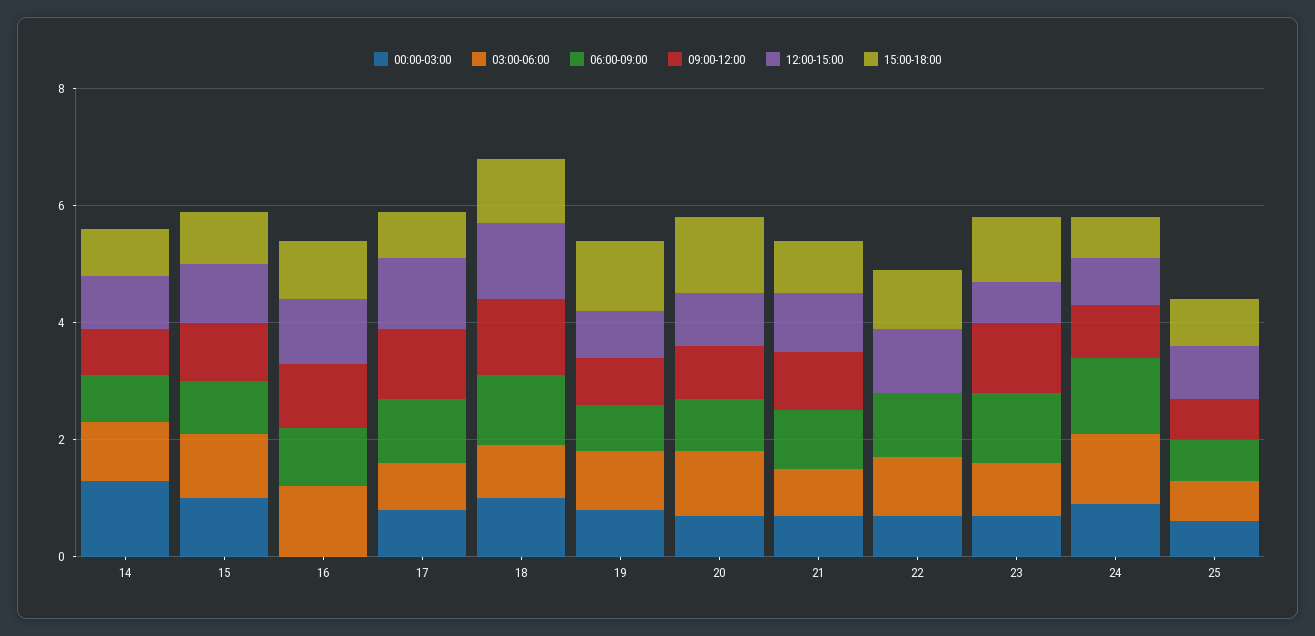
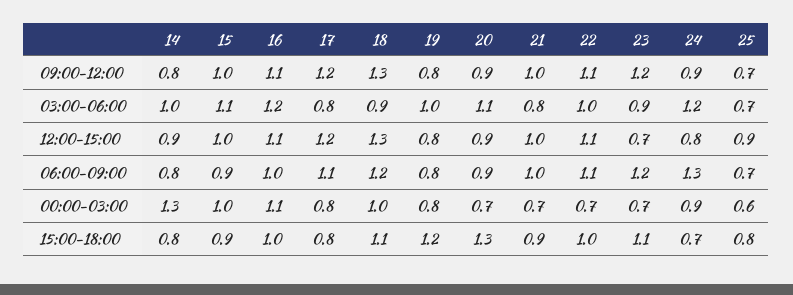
  {
    "00:00-03:00": {
      "14": 1.3,
      "15": 1,
-     "16": 0,
+     "16": 1.1,
      "17": 0.8,
      "18": 1,
      "19": 0.8,
      "20": 0.7,
      "21": 0.7,
      "22": 0.7,
      "23": 0.7,
      "24": 0.9,
      "25": 0.6
    },
    "03:00-06:00": {
      "14": 1,
      "15": 1.1,
      "16": 1.2,
      "17": 0.8,
      "18": 0.9,
      "19": 1,
      "20": 1.1,
      "21": 0.8,
      "22": 1,
      "23": 0.9,
      "24": 1.2,
      "25": 0.7
    },
    "06:00-09:00": {
      "14": 0.8,
      "15": 0.9,
      "16": 1,
      "17": 1.1,
      "18": 1.2,
      "19": 0.8,
      "20": 0.9,
      "21": 1,
      "22": 1.1,
      "23": 1.2,
      "24": 1.3,
      "25": 0.7
    },
    "09:00-12:00": {
      "14": 0.8,
      "15": 1,
      "16": 1.1,
      "17": 1.2,
      "18": 1.3,
      "19": 0.8,
      "20": 0.9,
      "21": 1,
-     "22": 0,
+     "22": 1.1,
      "23": 1.2,
      "24": 0.9,
      "25": 0.7
    },
    "12:00-15:00": {
      "14": 0.9,
      "15": 1,
      "16": 1.1,
      "17": 1.2,
      "18": 1.3,
      "19": 0.8,
      "20": 0.9,
      "21": 1,
      "22": 1.1,
      "23": 0.7,
      "24": 0.8,
      "25": 0.9
    },
    "15:00-18:00": {
      "14": 0.8,
      "15": 0.9,
      "16": 1,
      "17": 0.8,
      "18": 1.1,
      "19": 1.2,
      "20": 1.3,
      "21": 0.9,
      "22": 1,
      "23": 1.1,
      "24": 0.7,
      "25": 0.8
    }
  }

